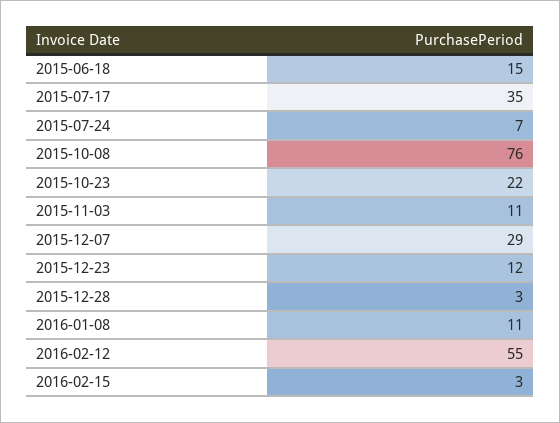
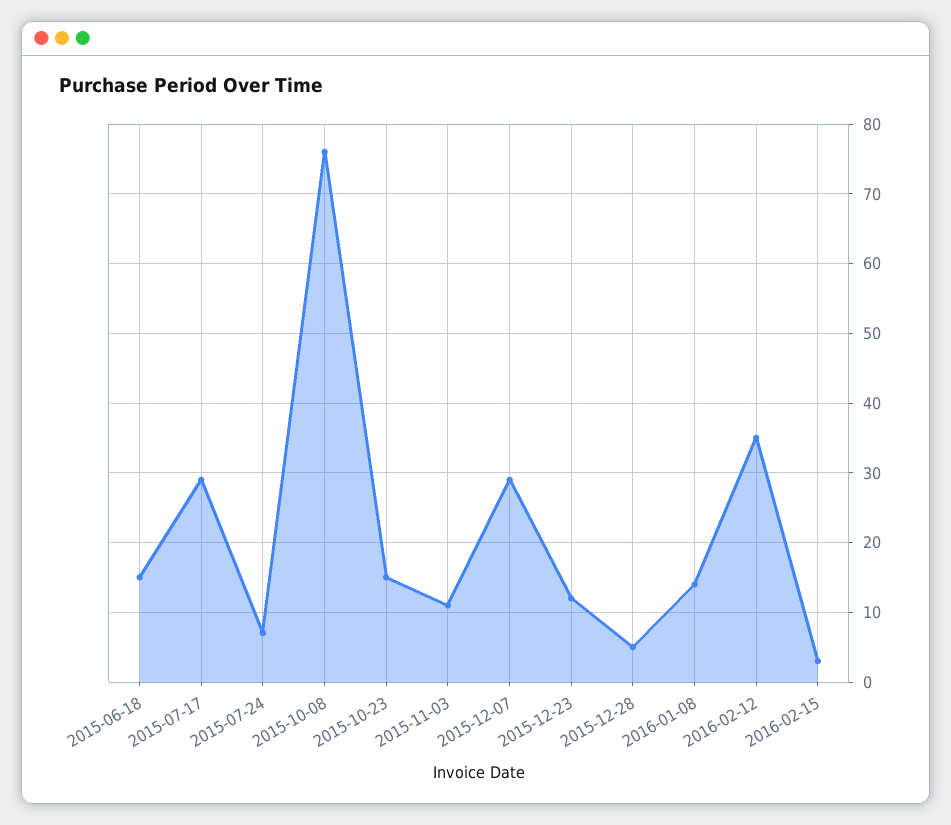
  {
    "2015-06-18": 15,
-   "2015-07-17": 35,
+   "2015-07-17": 29,
    "2015-07-24": 7,
    "2015-10-08": 76,
-   "2015-10-23": 22,
+   "2015-10-23": 15,
    "2015-11-03": 11,
    "2015-12-07": 29,
    "2015-12-23": 12,
-   "2015-12-28": 3,
+   "2015-12-28": 5,
-   "2016-01-08": 11,
+   "2016-01-08": 14,
-   "2016-02-12": 55,
+   "2016-02-12": 35,
    "2016-02-15": 3
  }

